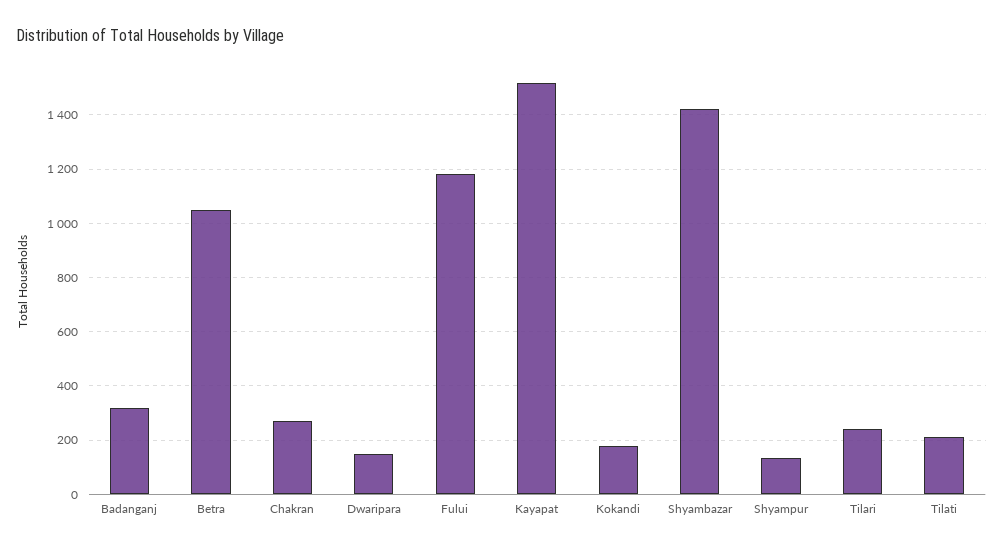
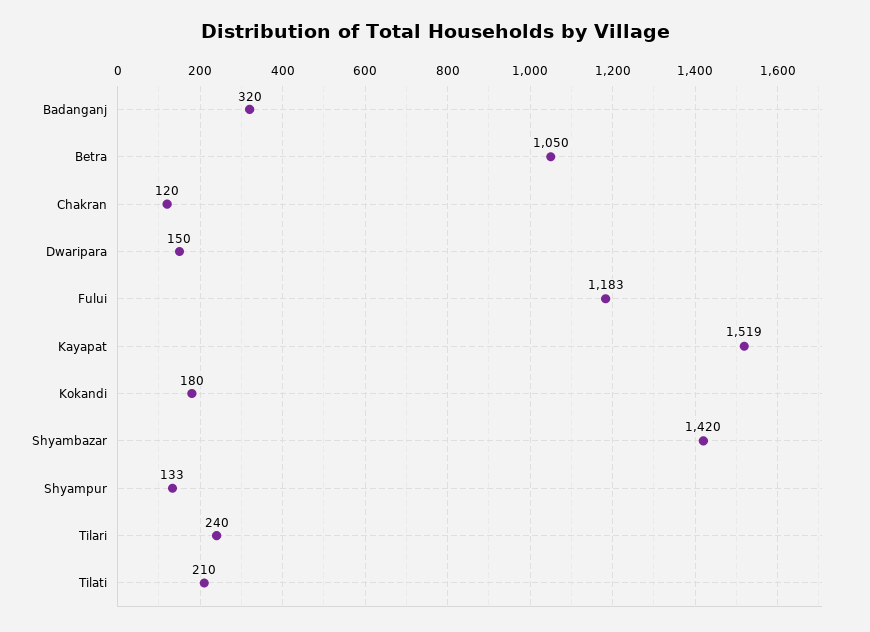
  {
    "Badanganj": 320,
    "Betra": 1050,
-   "Chakran": 275,
+   "Chakran": 120,
    "Dwaripara": 150,
    "Fului": 1183,
    "Kayapat": 1519,
    "Kokandi": 180,
    "Shyambazar": 1420,
    "Shyampur": 133,
    "Tilari": 240,
    "Tilati": 210
  }

